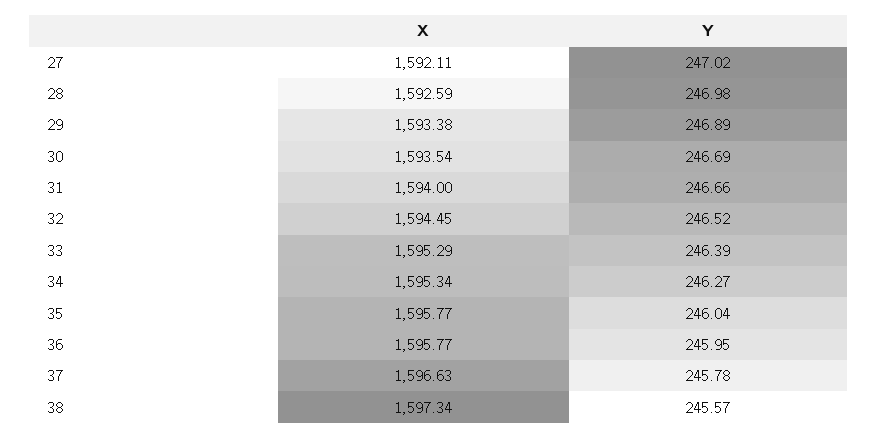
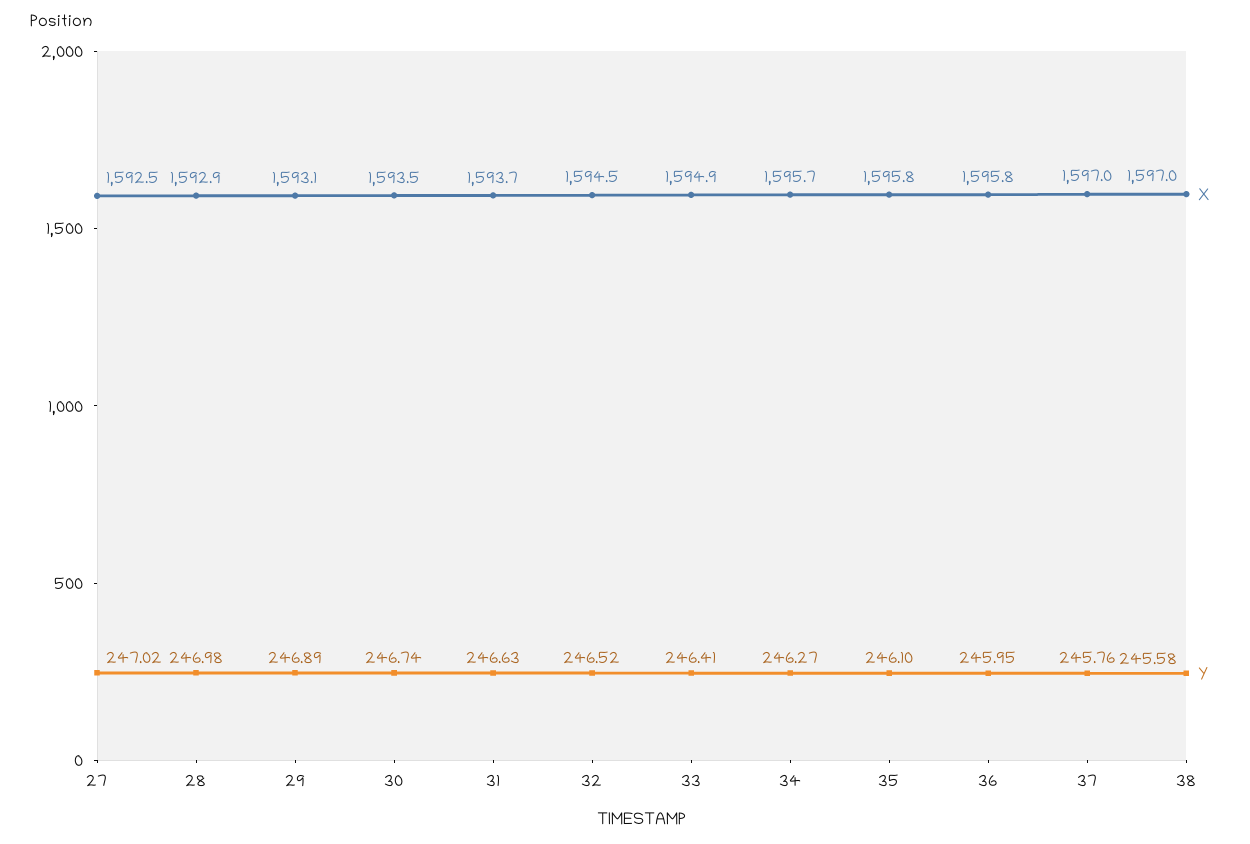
  {
    "X": {
-     "27": 1592.11,
+     "27": 1592.5,
-     "28": 1592.59,
+     "28": 1592.9,
-     "29": 1593.38,
+     "29": 1593.1,
      "30": 1593.54,
-     "31": 1594,
+     "31": 1593.7,
      "32": 1594.45,
-     "33": 1595.29,
+     "33": 1594.9,
-     "34": 1595.34,
+     "34": 1595.7,
      "35": 1595.77,
      "36": 1595.77,
-     "37": 1596.63,
+     "37": 1597,
-     "38": 1597.34
+     "38": 1597
    },
    "Y": {
      "27": 247.02,
      "28": 246.98,
      "29": 246.89,
-     "30": 246.69,
+     "30": 246.74,
-     "31": 246.66,
+     "31": 246.63,
      "32": 246.52,
-     "33": 246.39,
+     "33": 246.41,
      "34": 246.27,
-     "35": 246.04,
+     "35": 246.1,
      "36": 245.95,
-     "37": 245.78,
+     "37": 245.76,
-     "38": 245.57
+     "38": 245.58
    }
  }

